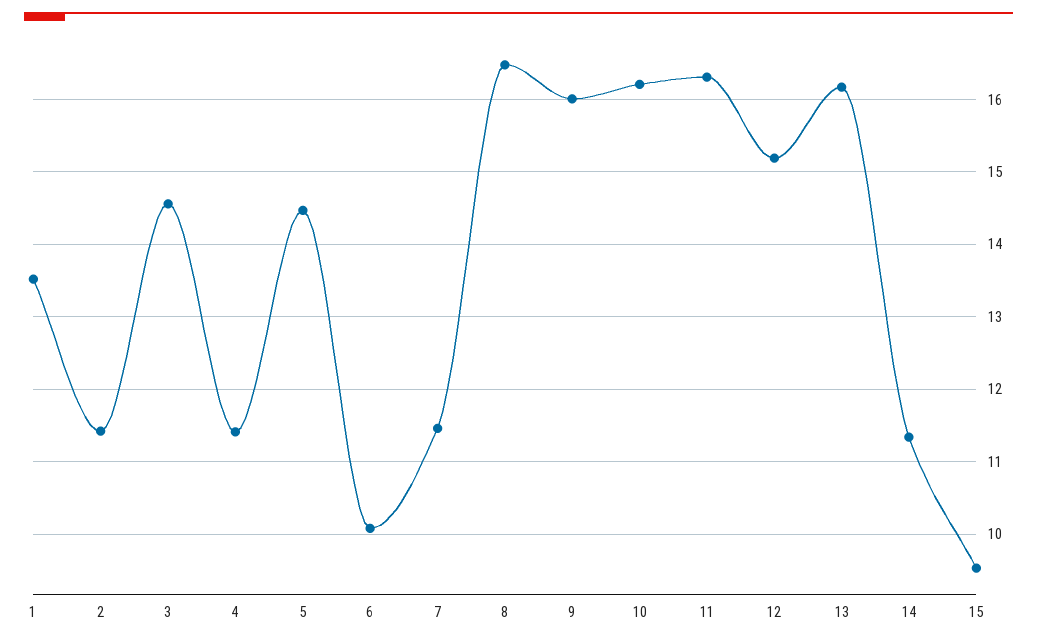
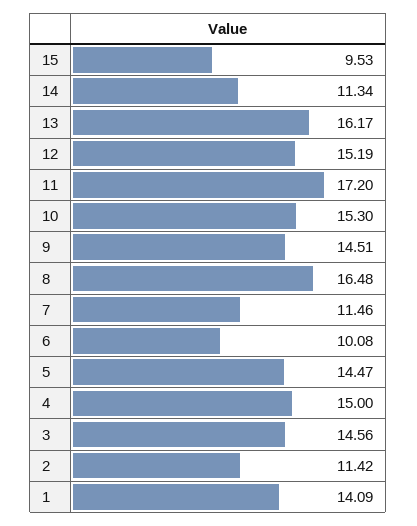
  {
-   "1": 13.5,
+   "1": 14.09,
    "2": 11.42,
    "3": 14.56,
-   "4": 11.4,
+   "4": 15,
    "5": 14.47,
    "6": 10.08,
    "7": 11.46,
    "8": 16.48,
-   "9": 16,
+   "9": 14.51,
-   "10": 16.2,
+   "10": 15.3,
-   "11": 16.3,
+   "11": 17.2,
    "12": 15.19,
    "13": 16.17,
    "14": 11.34,
    "15": 9.53
  }

